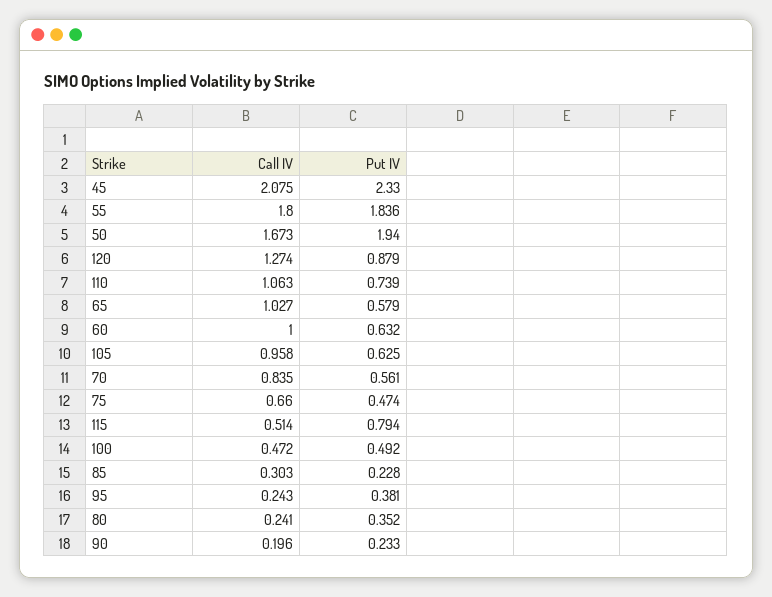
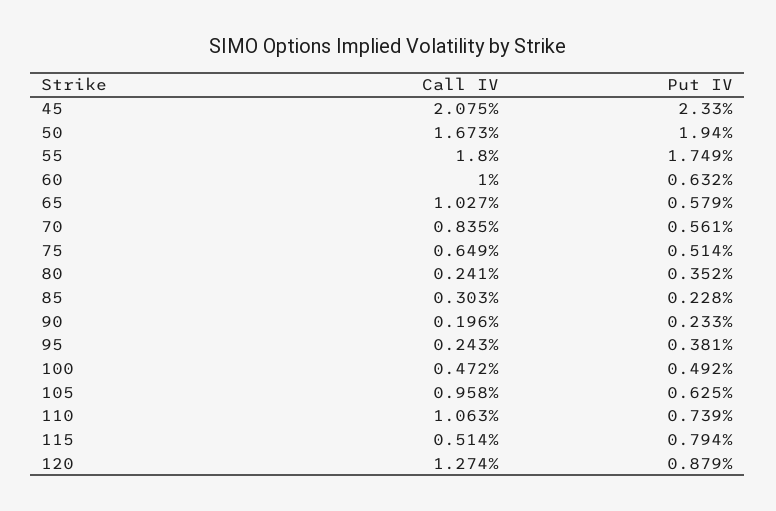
  {
    "Call IV": {
      "45": 2.075,
      "55": 1.8,
      "50": 1.673,
      "120": 1.274,
      "110": 1.063,
      "65": 1.027,
      "60": 1,
      "105": 0.958,
      "70": 0.835,
-     "75": 0.66,
+     "75": 0.649,
      "115": 0.514,
      "100": 0.472,
      "85": 0.303,
      "95": 0.243,
      "80": 0.241,
      "90": 0.196
    },
    "Put IV": {
      "45": 2.33,
-     "55": 1.836,
+     "55": 1.749,
      "50": 1.94,
      "120": 0.879,
      "110": 0.739,
      "65": 0.579,
      "60": 0.632,
      "105": 0.625,
      "70": 0.561,
-     "75": 0.474,
+     "75": 0.514,
      "115": 0.794,
      "100": 0.492,
      "85": 0.228,
      "95": 0.381,
      "80": 0.352,
      "90": 0.233
    }
  }

